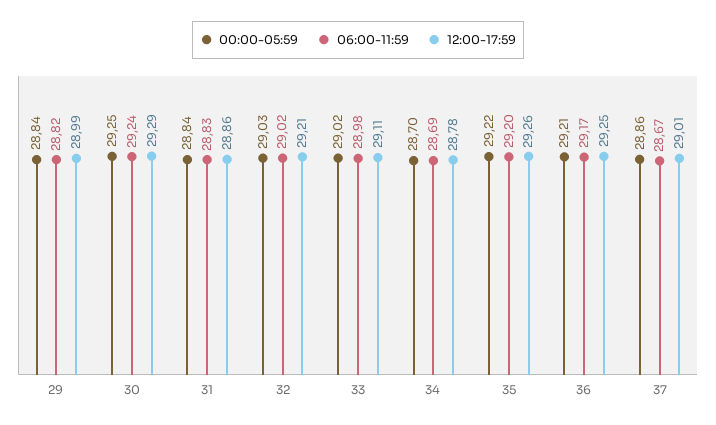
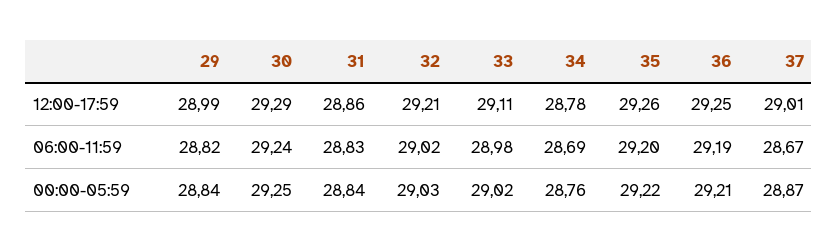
  {
    "00:00-05:59": {
      "29": 28.84,
      "30": 29.25,
      "31": 28.84,
      "32": 29.03,
      "33": 29.02,
-     "34": 28.7,
+     "34": 28.76,
      "35": 29.22,
      "36": 29.21,
-     "37": 28.86
+     "37": 28.87
    },
    "06:00-11:59": {
      "29": 28.82,
      "30": 29.24,
      "31": 28.83,
      "32": 29.02,
      "33": 28.98,
      "34": 28.69,
      "35": 29.2,
-     "36": 29.17,
+     "36": 29.19,
      "37": 28.67
    },
    "12:00-17:59": {
      "29": 28.99,
      "30": 29.29,
      "31": 28.86,
      "32": 29.21,
      "33": 29.11,
      "34": 28.78,
      "35": 29.26,
      "36": 29.25,
      "37": 29.01
    }
  }

